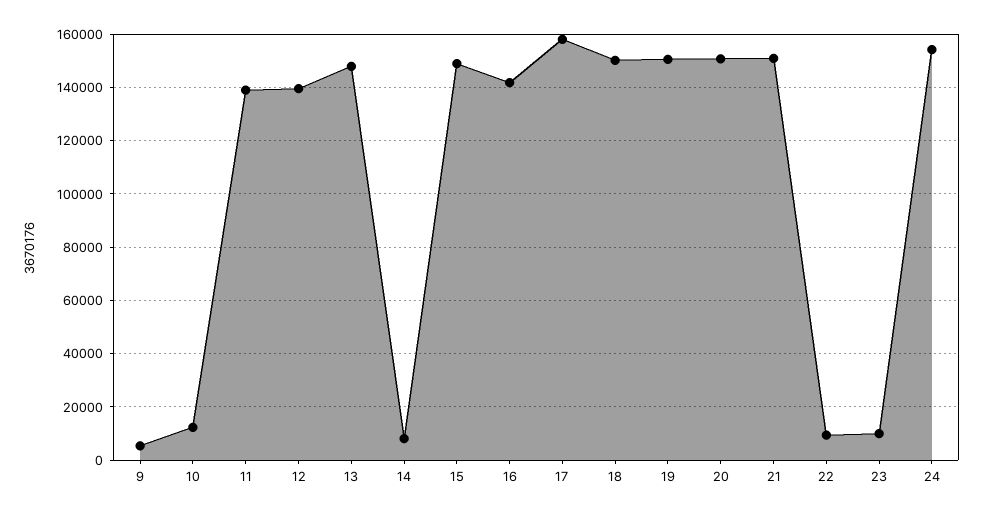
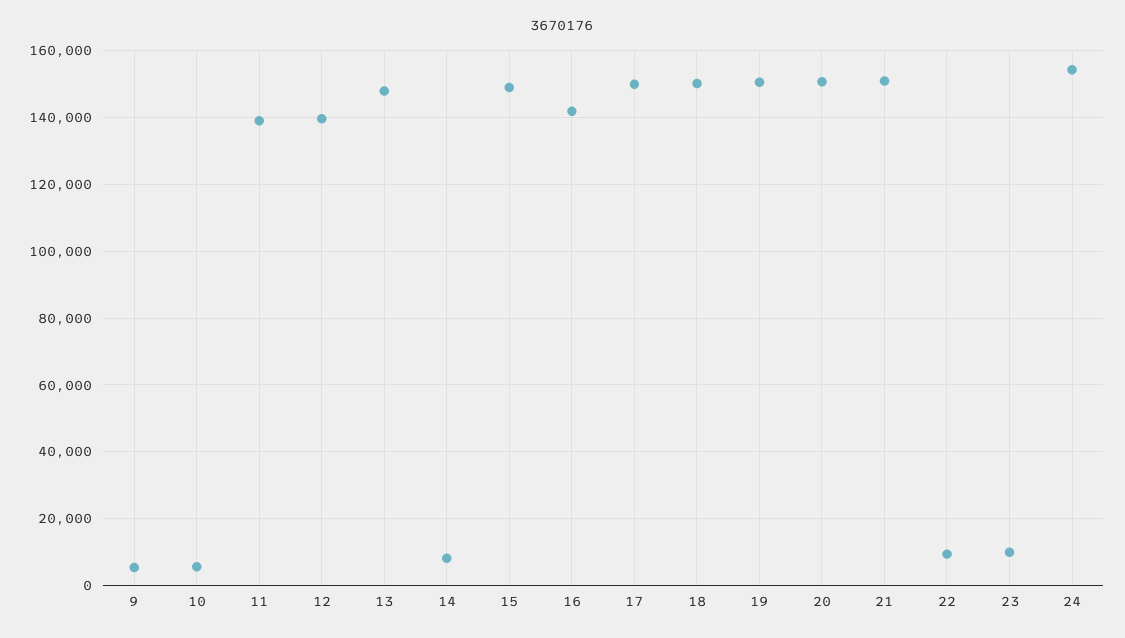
  {
    "9": 6000,
-   "10": 12500,
+   "10": 6000,
    "11": 140000,
    "12": 140000,
    "13": 148000,
    "14": 8000,
    "15": 148000,
    "16": 142000,
-   "17": 157500,
+   "17": 150000,
    "18": 150000,
    "19": 150000,
    "20": 150000,
    "21": 150000,
    "22": 10000,
    "23": 10000,
    "24": 154000
  }

